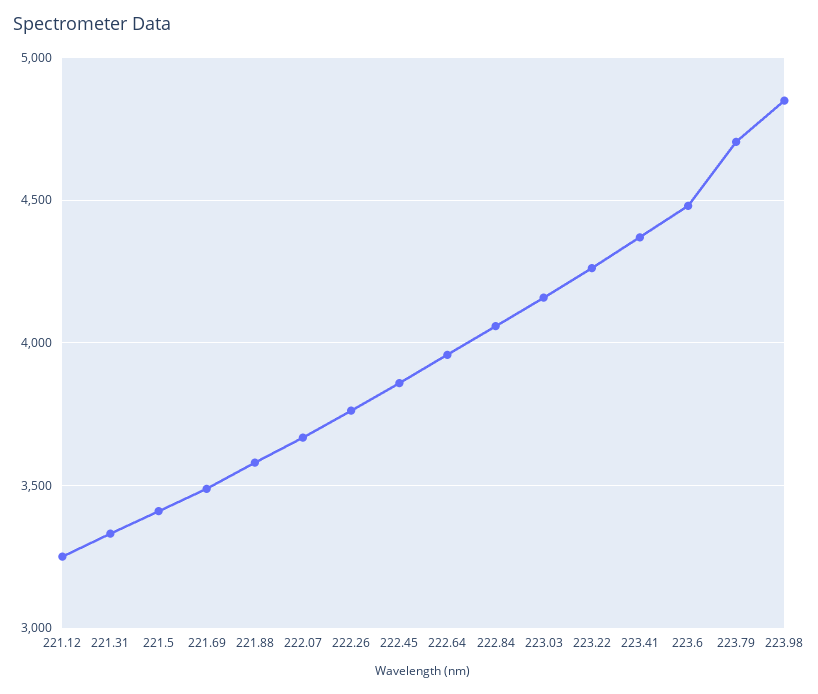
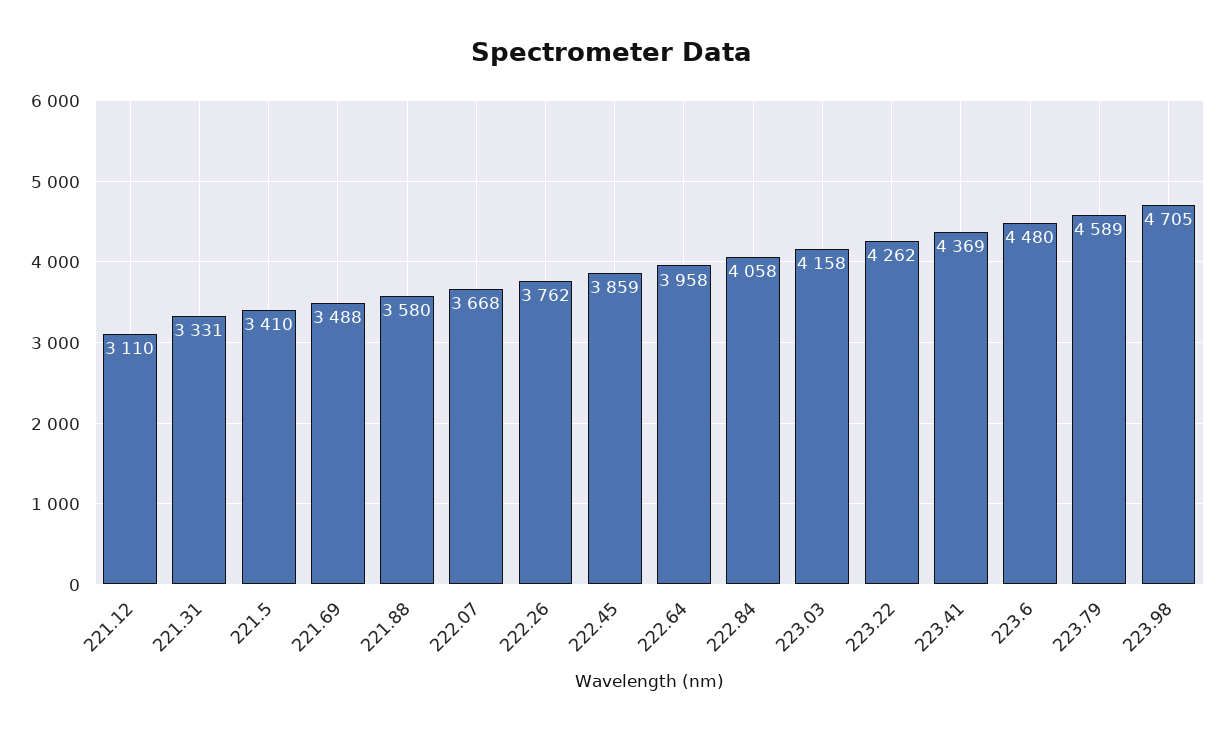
  {
-   "221.12": 3250,
+   "221.12": 3110,
    "221.31": 3331,
    "221.5": 3410,
    "221.69": 3488,
    "221.88": 3580,
    "222.07": 3668,
    "222.26": 3762,
    "222.45": 3859,
    "222.64": 3958,
    "222.84": 4058,
    "223.03": 4158,
    "223.22": 4262,
    "223.41": 4369,
    "223.6": 4480,
-   "223.79": 4700,
+   "223.79": 4589,
-   "223.98": 4850
+   "223.98": 4705
  }

